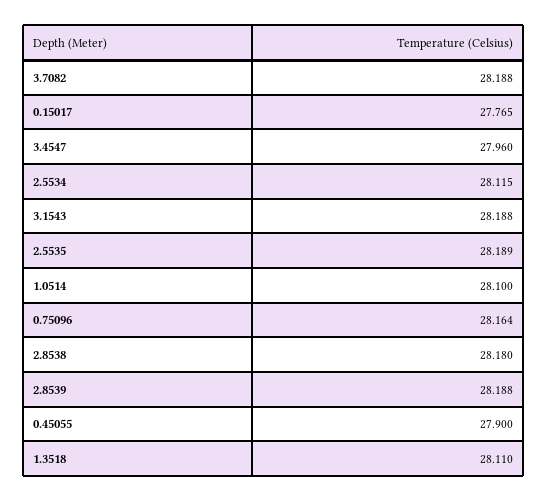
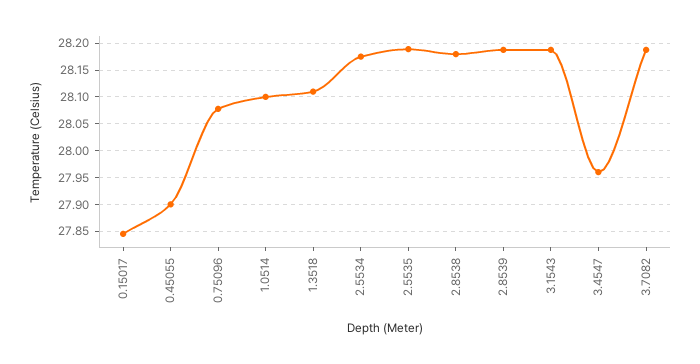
  {
    "3.7082": 28.188,
-   "0.15017": 27.765,
+   "0.15017": 27.85,
    "3.4547": 27.96,
-   "2.5534": 28.115,
+   "2.5534": 28.175,
    "3.1543": 28.188,
    "2.5535": 28.189,
    "1.0514": 28.1,
-   "0.75096": 28.164,
+   "0.75096": 28.075,
    "2.8538": 28.18,
    "2.8539": 28.188,
    "0.45055": 27.9,
    "1.3518": 28.11
  }

